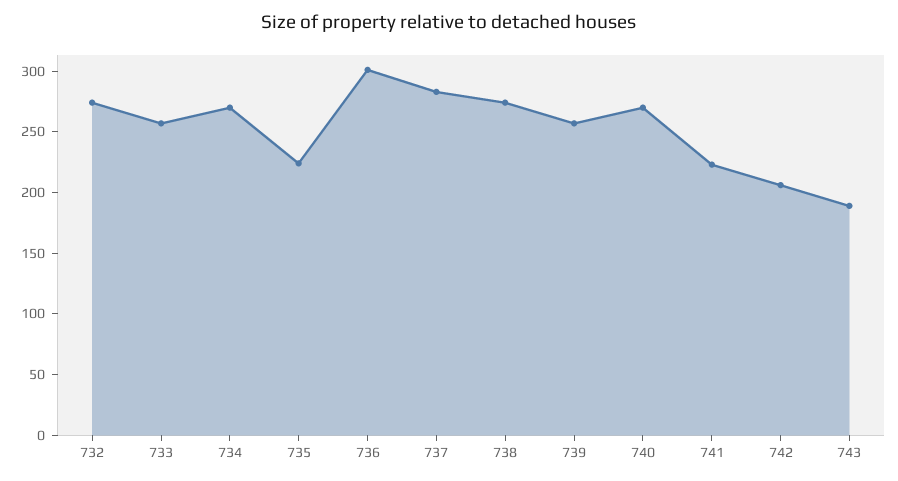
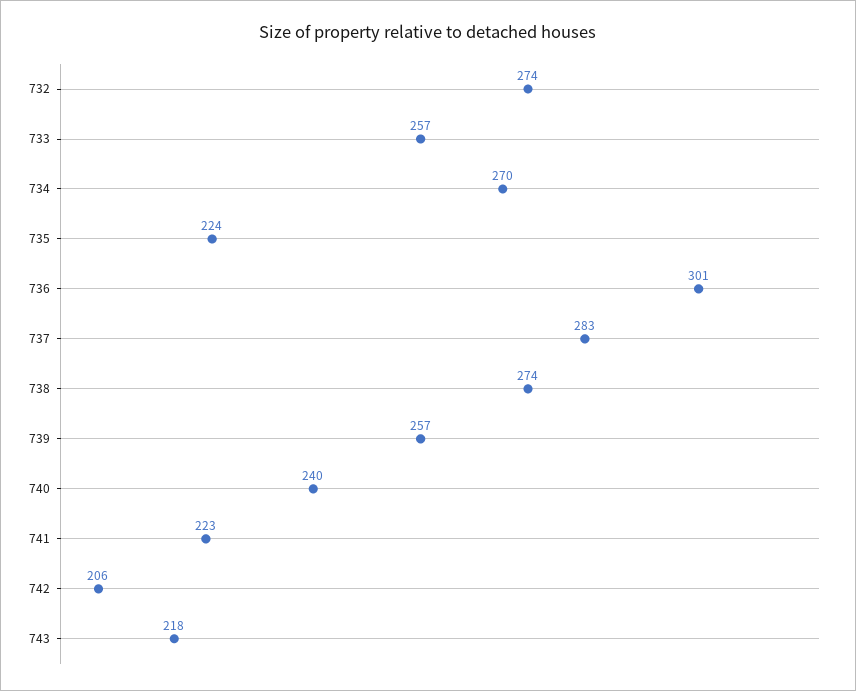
  {
    "732": 274,
    "733": 257,
    "734": 270,
    "735": 224,
    "736": 301,
    "737": 283,
    "738": 274,
    "739": 257,
-   "740": 270,
+   "740": 240,
    "741": 223,
    "742": 206,
-   "743": 190
+   "743": 218
  }

